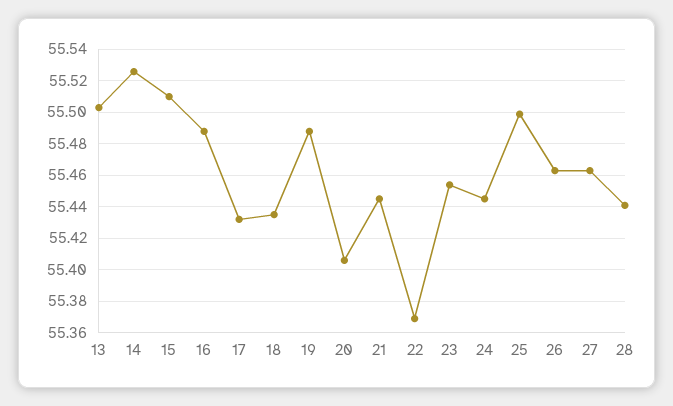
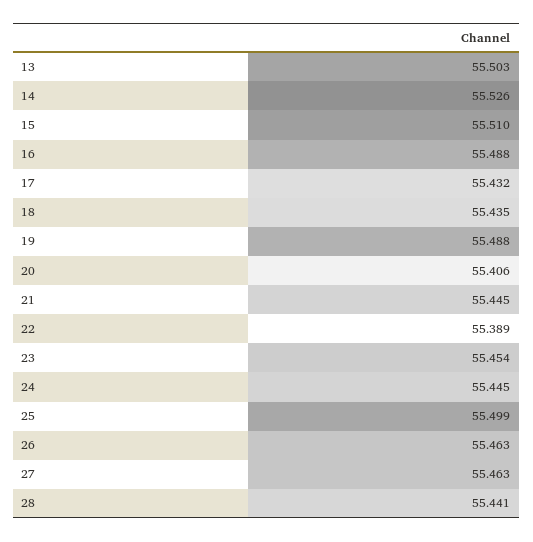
  {
    "13": 55.503,
    "14": 55.526,
    "15": 55.51,
    "16": 55.488,
    "17": 55.432,
    "18": 55.435,
    "19": 55.488,
    "20": 55.406,
    "21": 55.445,
-   "22": 55.37,
+   "22": 55.389,
    "23": 55.454,
    "24": 55.445,
    "25": 55.499,
    "26": 55.463,
    "27": 55.463,
    "28": 55.441
  }

